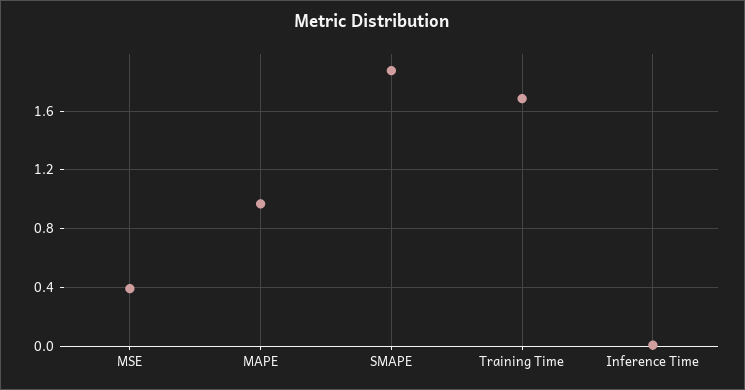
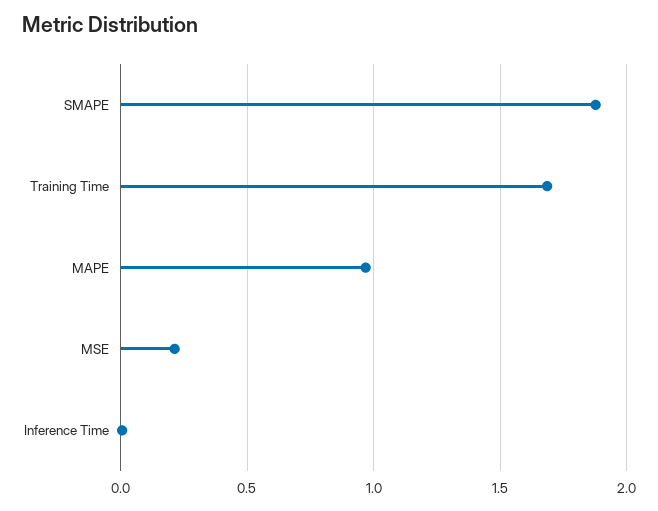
  {
-   "MSE": 0.4,
+   "MSE": 0.2,
    "MAPE": 0.95,
    "SMAPE": 1.9,
    "Training Time": 1.7,
    "Inference Time": 0
  }

